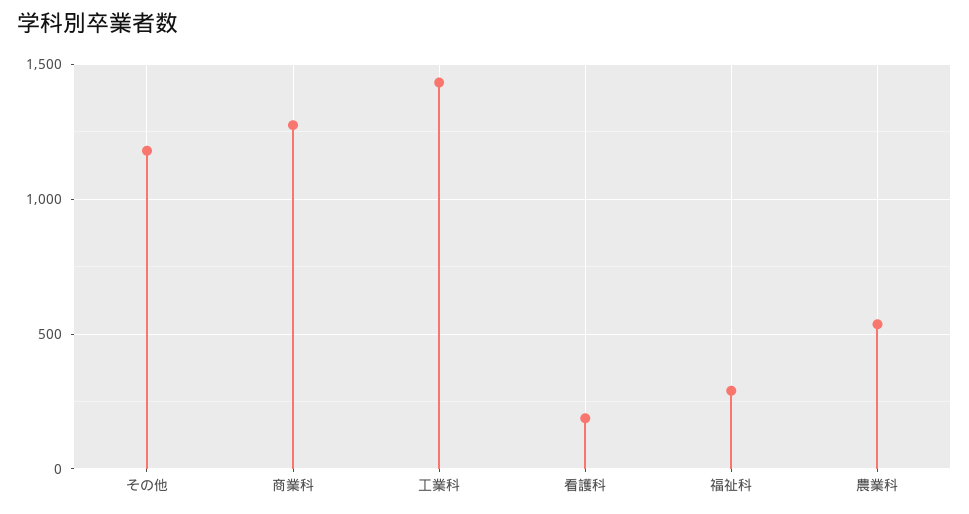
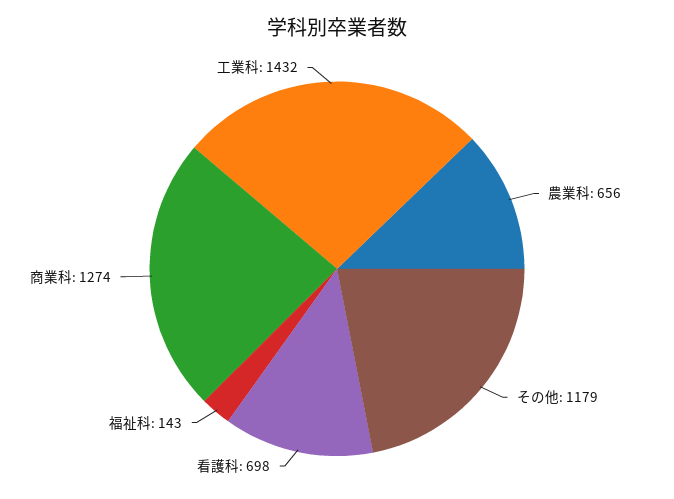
  {
    "その他": 1179,
    "商業科": 1274,
    "工業科": 1432,
-   "看護科": 200,
+   "看護科": 698,
-   "福祉科": 300,
+   "福祉科": 143,
-   "農業科": 550
+   "農業科": 656
  }

